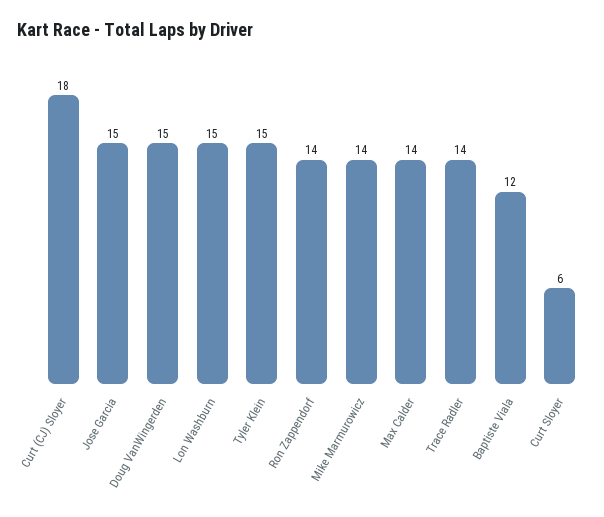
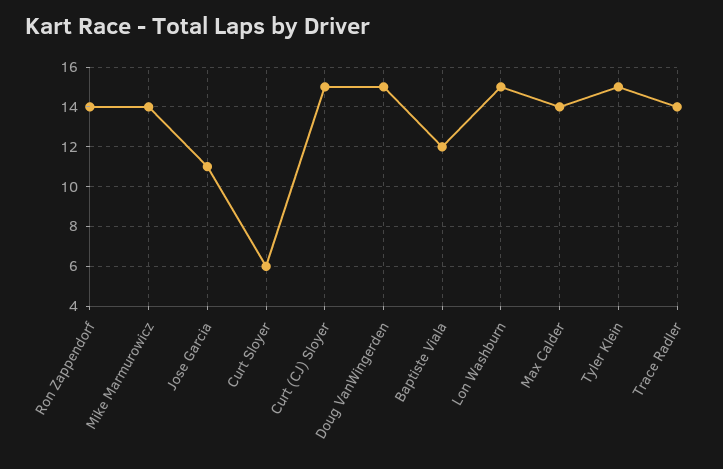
  {
-   "Curt (CJ) Sloyer": 18,
+   "Curt (CJ) Sloyer": 15,
-   "Jose Garcia": 15,
+   "Jose Garcia": 11,
    "Doug VanWingerden": 15,
    "Lon Washburn": 15,
    "Tyler Klein": 15,
    "Ron Zappendorf": 14,
    "Mike Marmurowicz": 14,
    "Max Calder": 14,
    "Trace Radler": 14,
    "Baptiste Viala": 12,
    "Curt Sloyer": 6
  }

